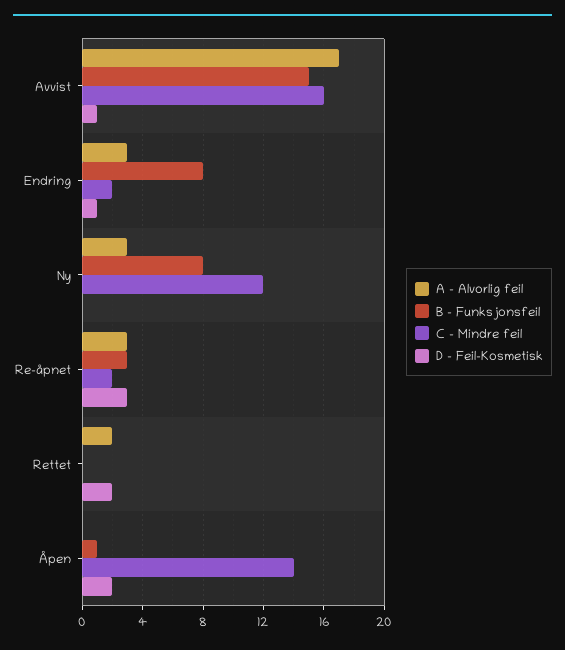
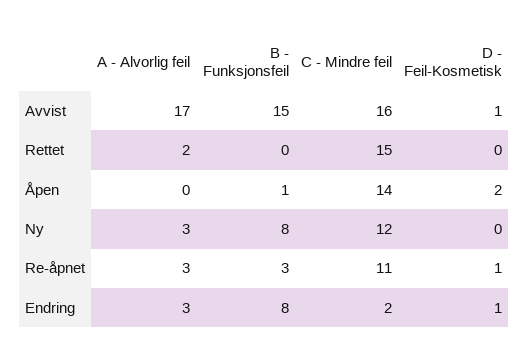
  {
    "A - Alvorlig feil": {
      "Avvist": 17,
      "Endring": 3,
      "Ny": 3,
      "Re-åpnet": 3,
      "Rettet": 2,
      "Åpen": 0
    },
    "B - Funksjonsfeil": {
      "Avvist": 15,
      "Endring": 8,
      "Ny": 8,
      "Re-åpnet": 3,
      "Rettet": 0,
      "Åpen": 1
    },
    "C - Mindre feil": {
      "Avvist": 16,
      "Endring": 2,
      "Ny": 12,
-     "Re-åpnet": 2,
+     "Re-åpnet": 11,
-     "Rettet": 0,
+     "Rettet": 15,
      "Åpen": 14
    },
    "D - Feil-Kosmetisk": {
      "Avvist": 1,
      "Endring": 1,
      "Ny": 0,
-     "Re-åpnet": 3,
+     "Re-åpnet": 1,
-     "Rettet": 2,
+     "Rettet": 0,
      "Åpen": 2
    }
  }

